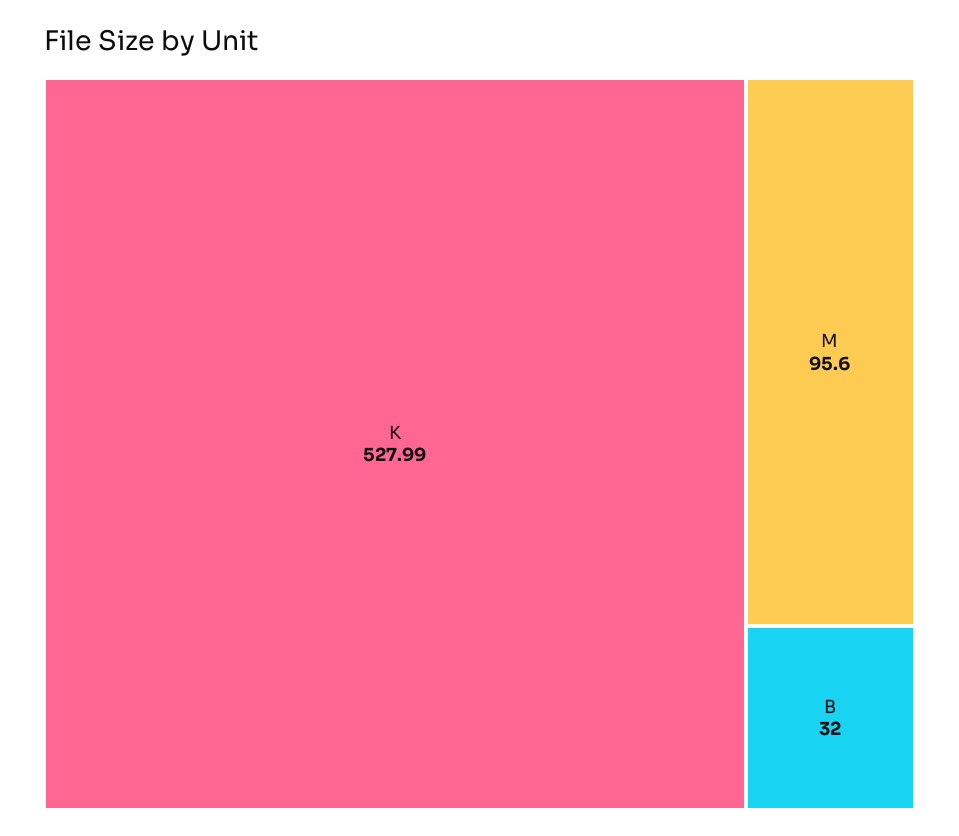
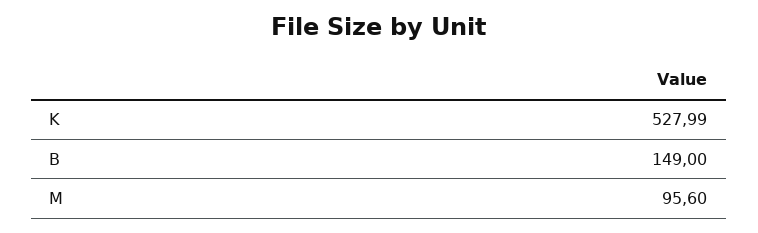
  {
    "K": 527.99,
    "M": 95.6,
-   "B": 32
+   "B": 149
  }

